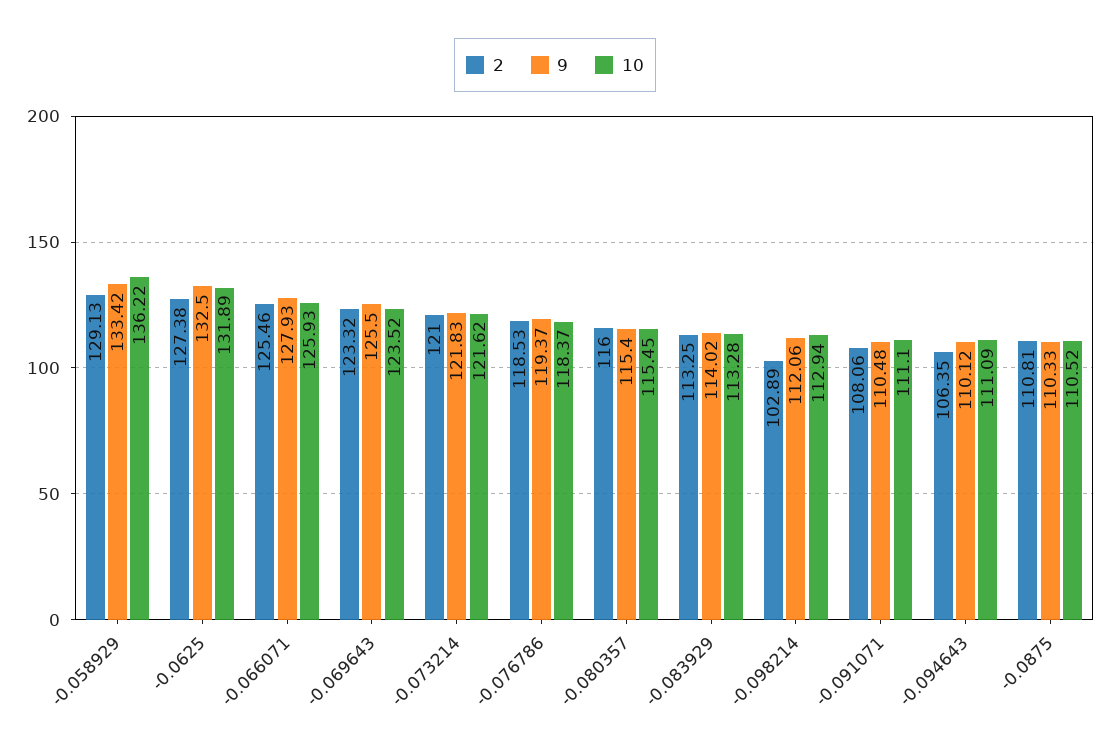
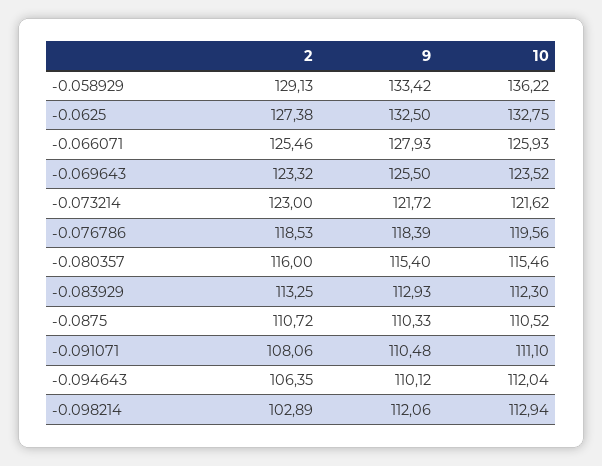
  {
    "2": {
      "-0.058929": 129.13,
      "-0.0625": 127.38,
      "-0.066071": 125.46,
      "-0.069643": 123.32,
-     "-0.073214": 121,
+     "-0.073214": 123,
      "-0.076786": 118.53,
      "-0.080357": 116,
      "-0.083929": 113.25,
      "-0.098214": 102.89,
      "-0.091071": 108.06,
      "-0.094643": 106.35,
-     "-0.0875": 110.81
+     "-0.0875": 110.72
    },
    "9": {
      "-0.058929": 133.42,
      "-0.0625": 132.5,
      "-0.066071": 127.93,
      "-0.069643": 125.5,
-     "-0.073214": 121.83,
+     "-0.073214": 121.72,
-     "-0.076786": 119.37,
+     "-0.076786": 118.39,
      "-0.080357": 115.4,
-     "-0.083929": 114.02,
+     "-0.083929": 112.93,
      "-0.098214": 112.06,
      "-0.091071": 110.48,
      "-0.094643": 110.12,
      "-0.0875": 110.33
    },
    "10": {
      "-0.058929": 136.22,
-     "-0.0625": 131.89,
+     "-0.0625": 132.75,
      "-0.066071": 125.93,
      "-0.069643": 123.52,
      "-0.073214": 121.62,
-     "-0.076786": 118.37,
+     "-0.076786": 119.56,
-     "-0.080357": 115.45,
+     "-0.080357": 115.46,
-     "-0.083929": 113.28,
+     "-0.083929": 112.3,
      "-0.098214": 112.94,
      "-0.091071": 111.1,
-     "-0.094643": 111.09,
+     "-0.094643": 112.04,
      "-0.0875": 110.52
    }
  }

